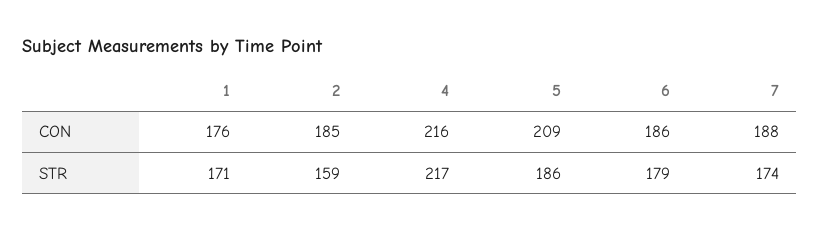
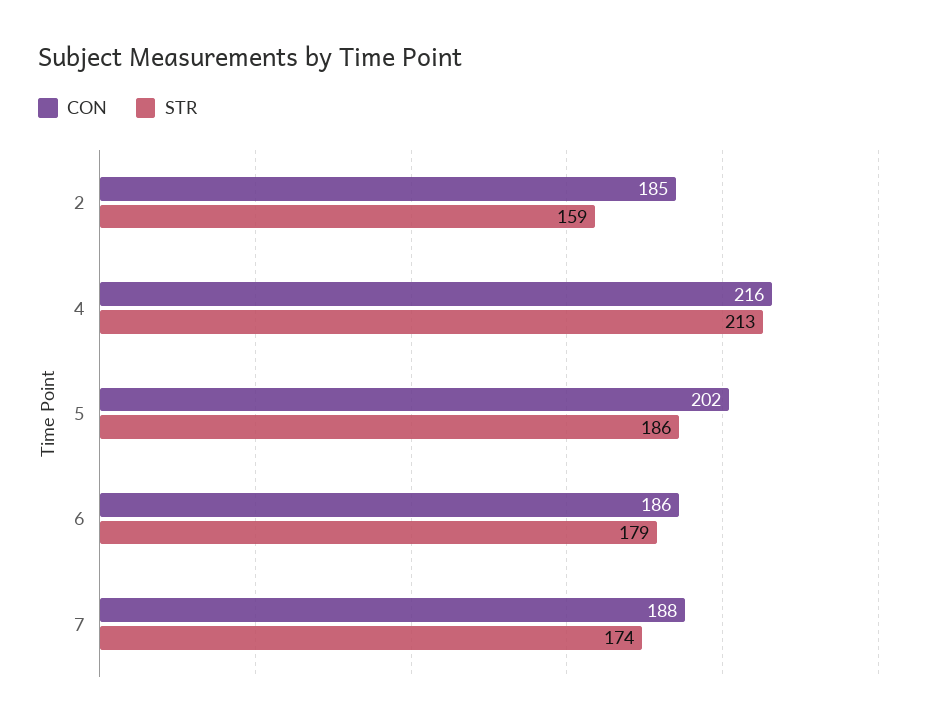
  {
    "CON": {
-     "1": 176,
      "2": 185,
      "4": 216,
-     "5": 209,
+     "5": 202,
      "6": 186,
      "7": 188
    },
    "STR": {
-     "1": 171,
      "2": 159,
-     "4": 217,
+     "4": 213,
      "5": 186,
      "6": 179,
      "7": 174
    }
  }

